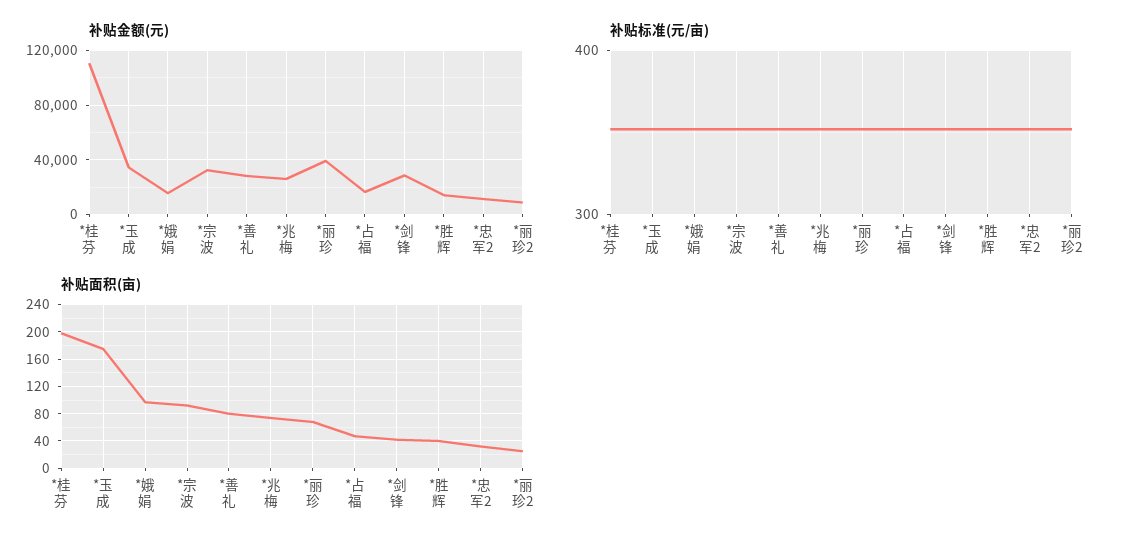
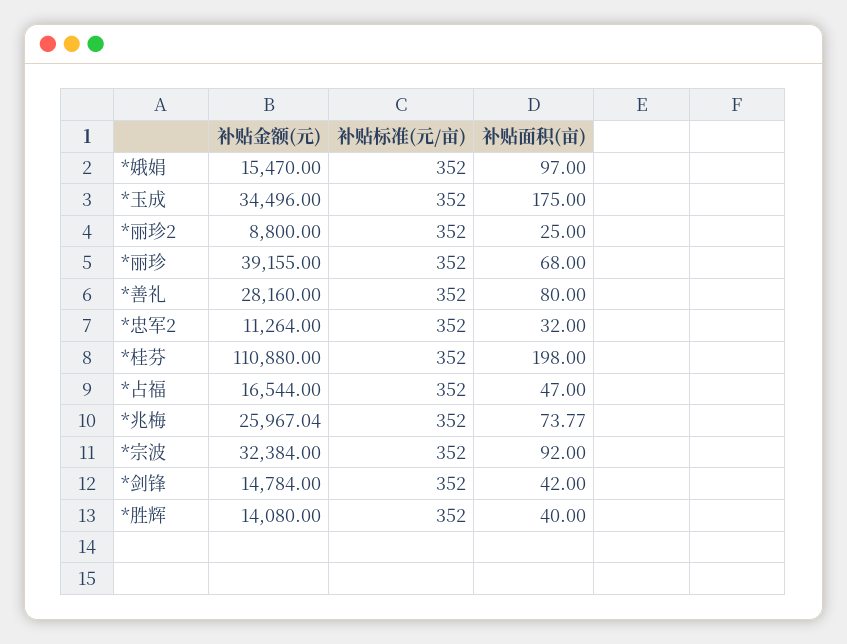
  {
    "补贴金额(元)": {
      "*桂芬": 110880,
      "*玉成": 34496,
      "*娥娟": 15470,
      "*宗波": 32384,
      "*善礼": 28160,
      "*兆梅": 25967.04,
      "*丽珍": 39155,
      "*占福": 16544,
-     "*剑锋": 30000,
+     "*剑锋": 14784,
      "*胜辉": 14080,
      "*忠军2": 11264,
      "*丽珍2": 8800
    },
    "补贴标准(元/亩)": {
      "*桂芬": 352,
      "*玉成": 352,
      "*娥娟": 352,
      "*宗波": 352,
      "*善礼": 352,
      "*兆梅": 352,
      "*丽珍": 352,
      "*占福": 352,
      "*剑锋": 352,
      "*胜辉": 352,
      "*忠军2": 352,
      "*丽珍2": 352
    },
    "补贴面积(亩)": {
      "*桂芬": 198,
      "*玉成": 175,
      "*娥娟": 97,
      "*宗波": 92,
      "*善礼": 80,
      "*兆梅": 73.77,
      "*丽珍": 68,
      "*占福": 47,
      "*剑锋": 42,
      "*胜辉": 40,
      "*忠军2": 32,
      "*丽珍2": 25
    }
  }

